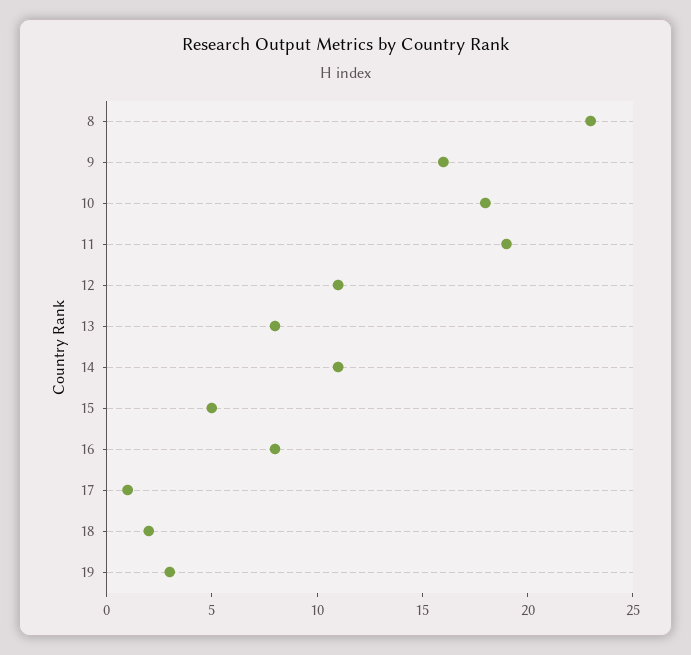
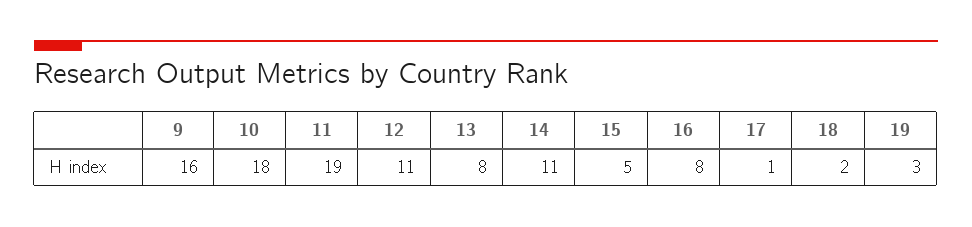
  {
-   "8": 23,
    "9": 16,
    "10": 18,
    "11": 19,
    "12": 11,
    "13": 8,
    "14": 11,
    "15": 5,
    "16": 8,
    "17": 1,
    "18": 2,
    "19": 3
  }

